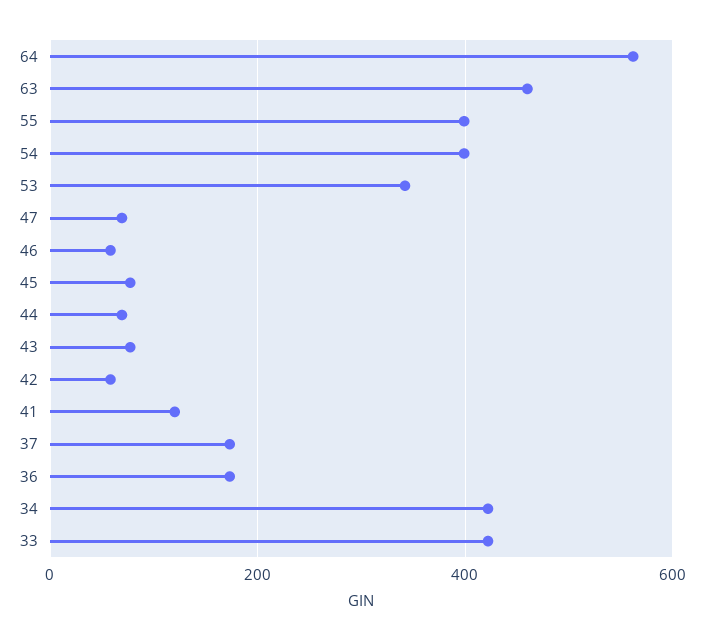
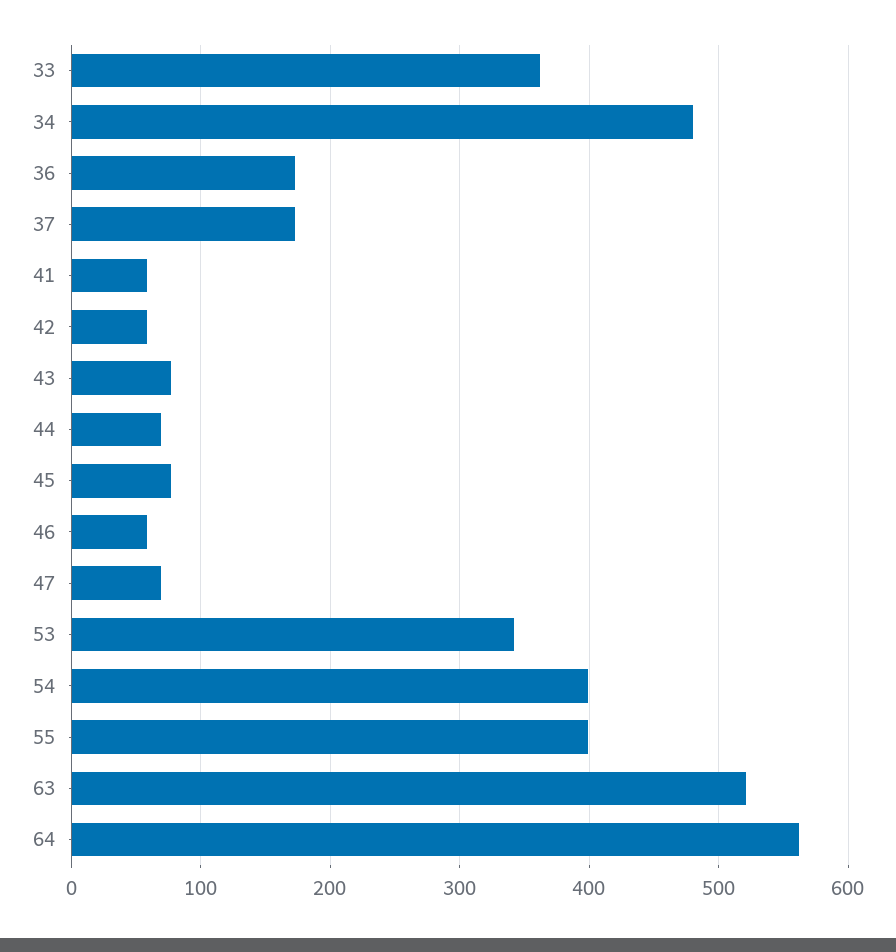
  {
    "64": 560,
-   "63": 460,
+   "63": 520,
    "55": 400,
    "54": 400,
    "53": 340,
    "47": 70,
    "46": 60,
    "45": 80,
    "44": 70,
    "43": 80,
    "42": 60,
-   "41": 120,
+   "41": 60,
    "37": 170,
    "36": 170,
-   "34": 420,
+   "34": 480,
-   "33": 420
+   "33": 360
  }

